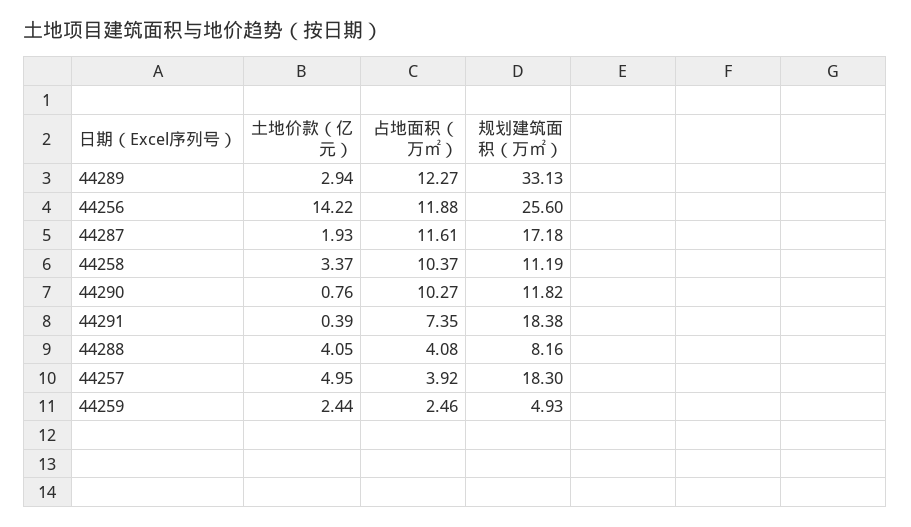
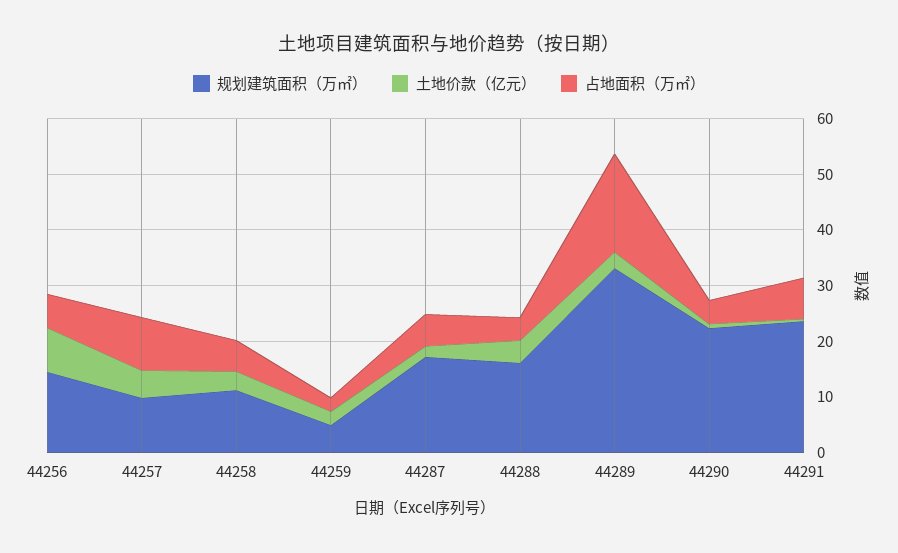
  {
    "土地价款（亿元）": {
      "44289": 2.94,
-     "44256": 14.22,
+     "44256": 8,
      "44287": 1.93,
      "44258": 3.37,
      "44290": 0.76,
      "44291": 0.39,
      "44288": 4.05,
      "44257": 4.95,
      "44259": 2.44
    },
    "占地面积（万㎡）": {
-     "44289": 12.27,
+     "44289": 18,
-     "44256": 11.88,
+     "44256": 6,
-     "44287": 11.61,
+     "44287": 6,
-     "44258": 10.37,
+     "44258": 6,
-     "44290": 10.27,
+     "44290": 4,
      "44291": 7.35,
      "44288": 4.08,
-     "44257": 3.92,
+     "44257": 10,
      "44259": 2.46
    },
    "规划建筑面积（万㎡）": {
      "44289": 33.13,
-     "44256": 25.6,
+     "44256": 14,
      "44287": 17.18,
      "44258": 11.19,
-     "44290": 11.82,
+     "44290": 22,
-     "44291": 18.38,
+     "44291": 24,
-     "44288": 8.16,
+     "44288": 16,
-     "44257": 18.3,
+     "44257": 10,
      "44259": 4.93
    }
  }

